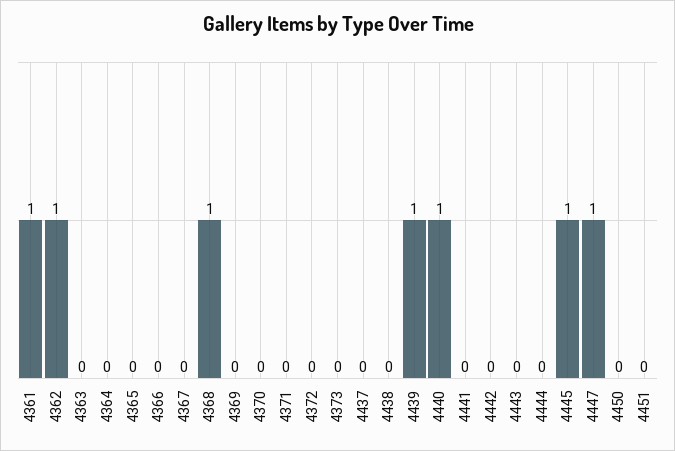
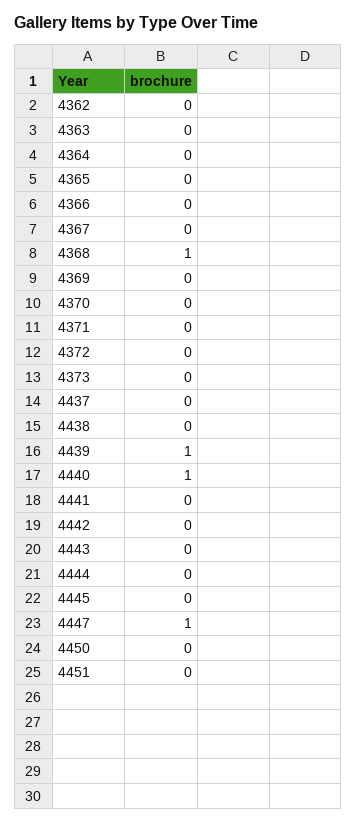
  {
-   "4361": 1,
-   "4362": 1,
+   "4362": 0,
    "4363": 0,
    "4364": 0,
    "4365": 0,
    "4366": 0,
    "4367": 0,
    "4368": 1,
    "4369": 0,
    "4370": 0,
    "4371": 0,
    "4372": 0,
    "4373": 0,
    "4437": 0,
    "4438": 0,
    "4439": 1,
    "4440": 1,
    "4441": 0,
    "4442": 0,
    "4443": 0,
    "4444": 0,
-   "4445": 1,
+   "4445": 0,
    "4447": 1,
    "4450": 0,
    "4451": 0
  }

